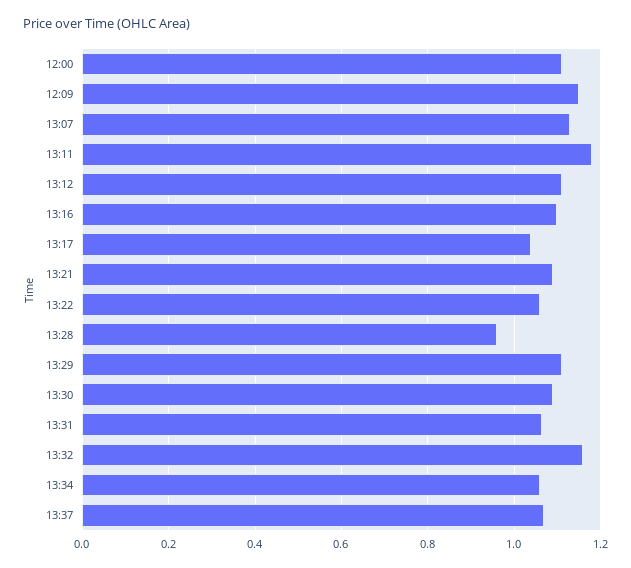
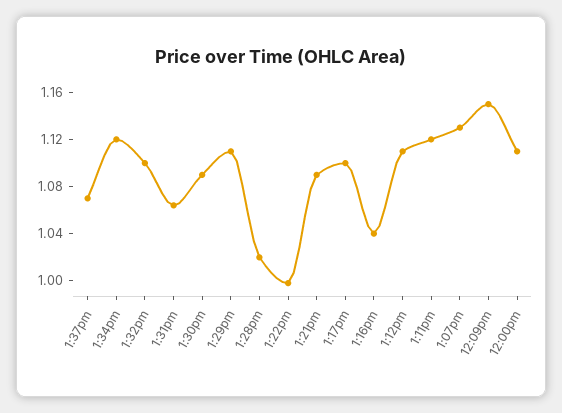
  {
    "12:00": 1.11,
    "12:09": 1.15,
    "13:07": 1.13,
-   "13:11": 1.18,
+   "13:11": 1.12,
    "13:12": 1.11,
-   "13:16": 1.1,
+   "13:16": 1.04,
-   "13:17": 1.04,
+   "13:17": 1.1,
    "13:21": 1.09,
-   "13:22": 1.06,
+   "13:22": 1,
-   "13:28": 0.96,
+   "13:28": 1.02,
    "13:29": 1.11,
    "13:30": 1.09,
    "13:31": 1.06,
-   "13:32": 1.16,
+   "13:32": 1.1,
-   "13:34": 1.06,
+   "13:34": 1.12,
    "13:37": 1.07
  }

